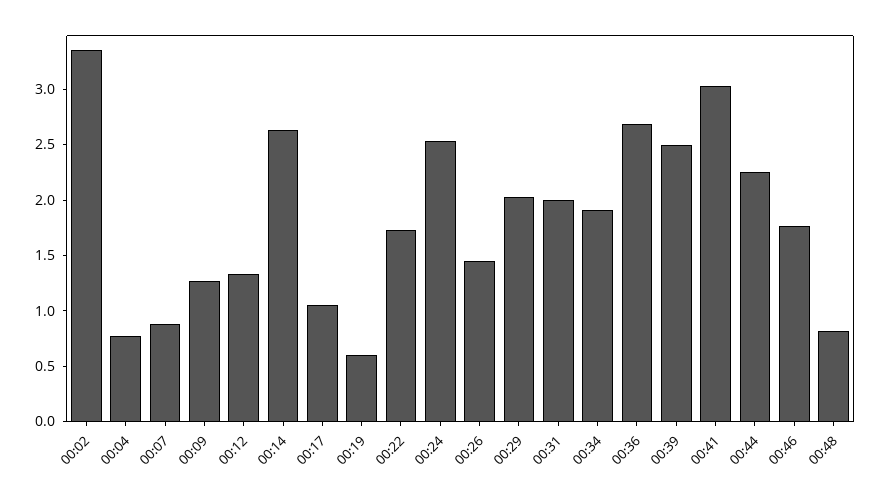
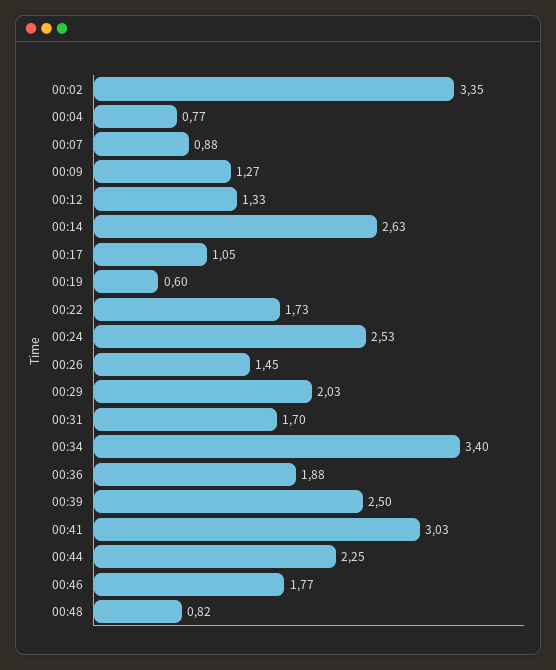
  {
    "00:02": 3.35,
    "00:04": 0.77,
    "00:07": 0.88,
    "00:09": 1.27,
    "00:12": 1.33,
    "00:14": 2.63,
    "00:17": 1.05,
    "00:19": 0.6,
    "00:22": 1.73,
    "00:24": 2.53,
    "00:26": 1.45,
    "00:29": 2.03,
-   "00:31": 2,
+   "00:31": 1.7,
-   "00:34": 1.9,
+   "00:34": 3.4,
-   "00:36": 2.7,
+   "00:36": 1.88,
    "00:39": 2.5,
    "00:41": 3.03,
    "00:44": 2.25,
    "00:46": 1.77,
    "00:48": 0.82
  }

